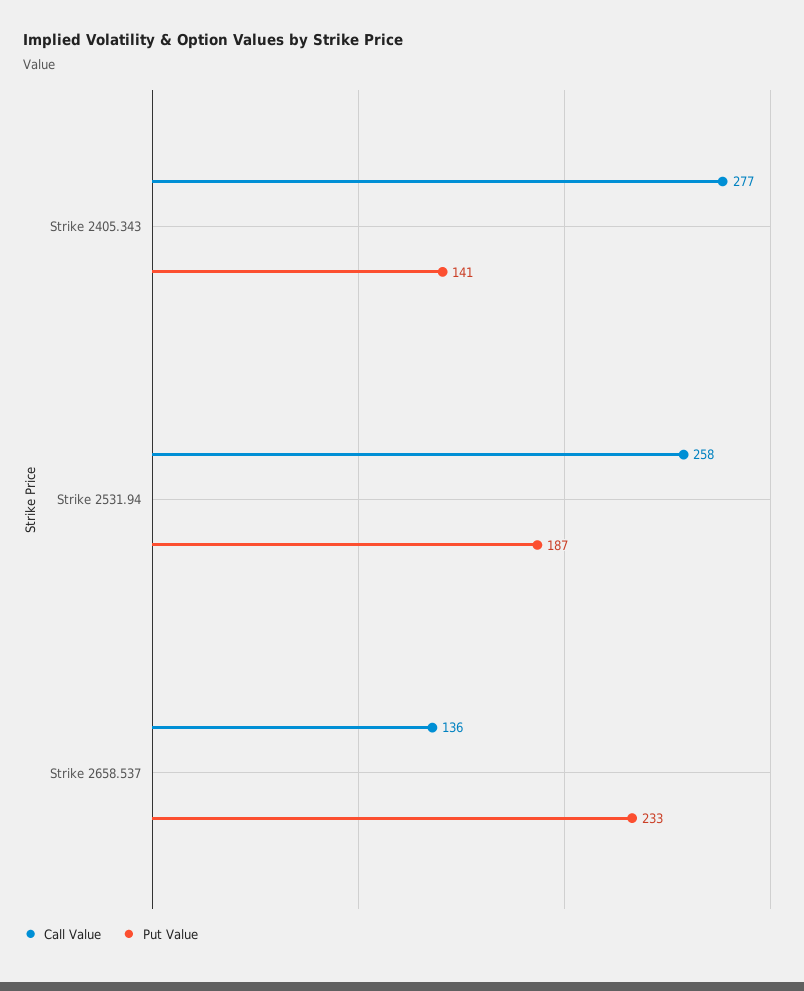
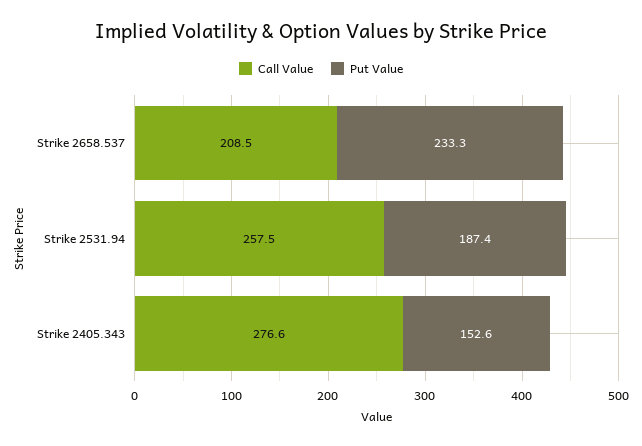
  {
    "Call Value": {
      "Strike 2405.343": 276.6,
      "Strike 2531.94": 257.5,
-     "Strike 2658.537": 136
+     "Strike 2658.537": 208.5
    },
    "Put Value": {
-     "Strike 2405.343": 141,
+     "Strike 2405.343": 152.6,
      "Strike 2531.94": 187.4,
      "Strike 2658.537": 233.3
    }
  }

